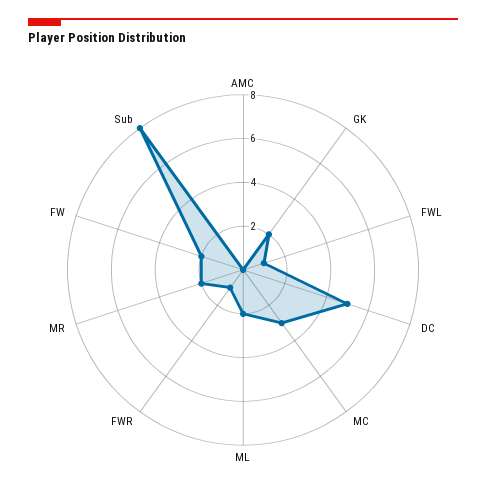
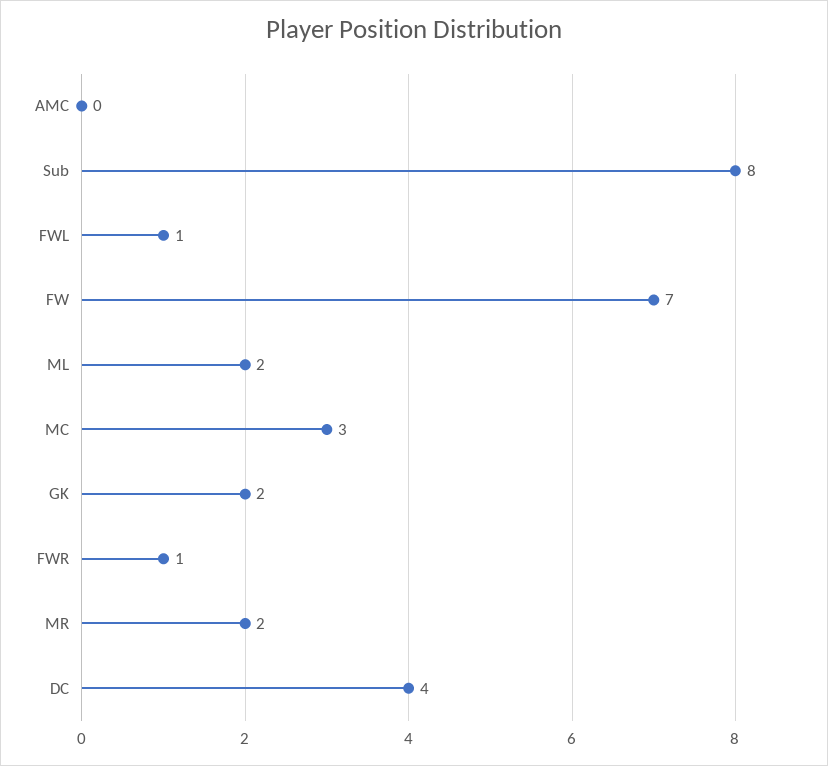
  {
    "AMC": 0,
    "GK": 2,
    "FWL": 1,
-   "DC": 5,
+   "DC": 4,
    "MC": 3,
    "ML": 2,
    "FWR": 1,
    "MR": 2,
-   "FW": 2,
+   "FW": 7,
    "Sub": 8
  }

